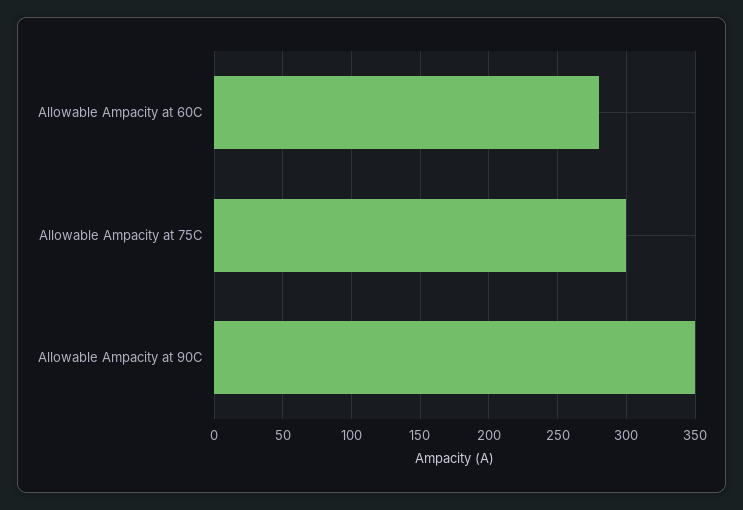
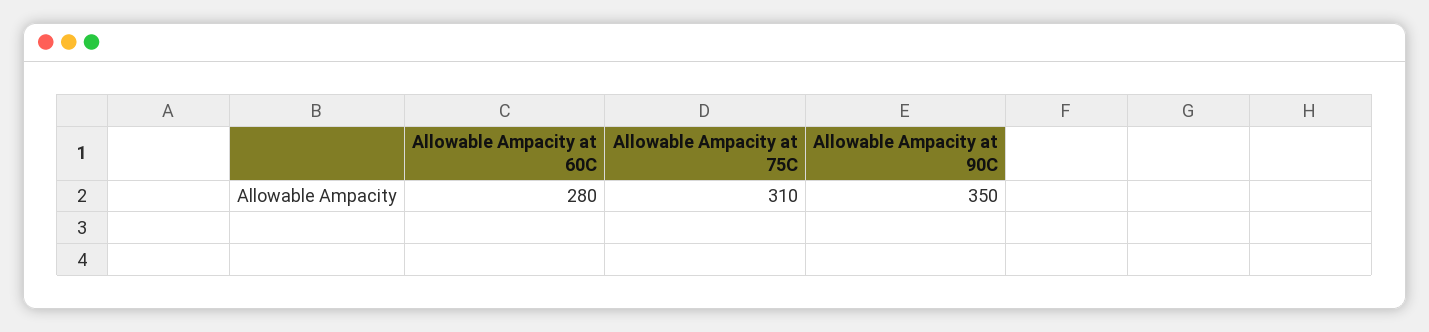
  {
    "Allowable Ampacity at 60C": 280,
-   "Allowable Ampacity at 75C": 300,
+   "Allowable Ampacity at 75C": 310,
    "Allowable Ampacity at 90C": 350
  }

